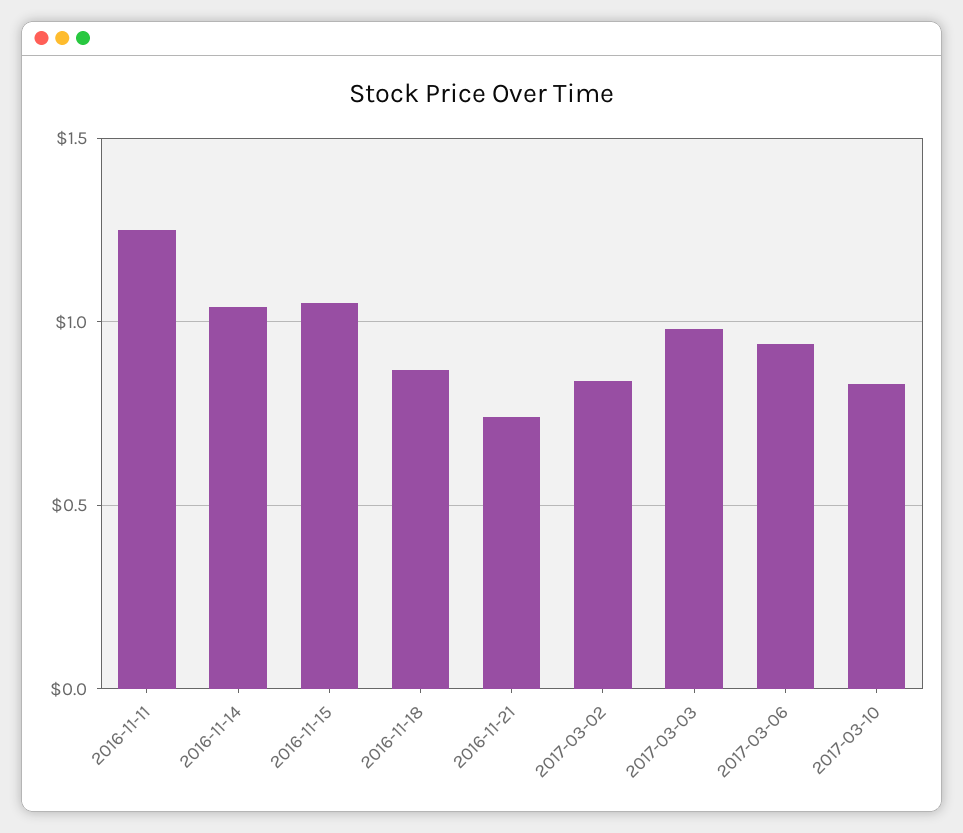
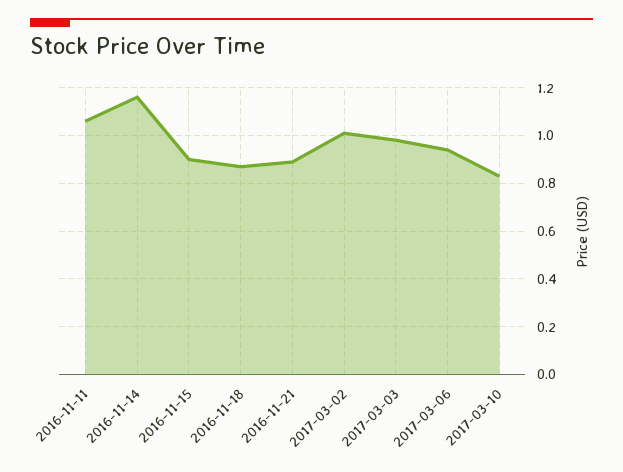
  {
-   "2016-11-11": 1.25,
+   "2016-11-11": 1.05,
-   "2016-11-14": 1.05,
+   "2016-11-14": 1.15,
-   "2016-11-15": 1.05,
+   "2016-11-15": 0.9,
    "2016-11-18": 0.85,
-   "2016-11-21": 0.75,
+   "2016-11-21": 0.9,
-   "2017-03-02": 0.85,
+   "2017-03-02": 1,
    "2017-03-03": 1,
    "2017-03-06": 0.95,
    "2017-03-10": 0.85
  }

